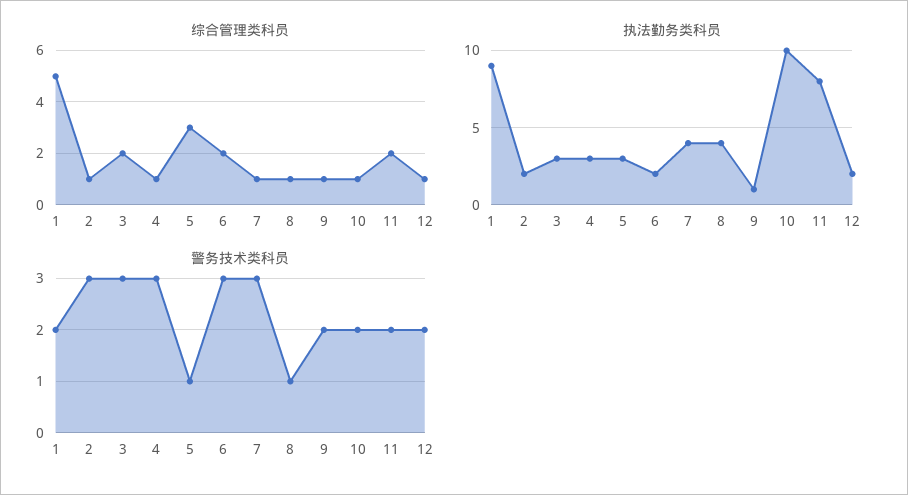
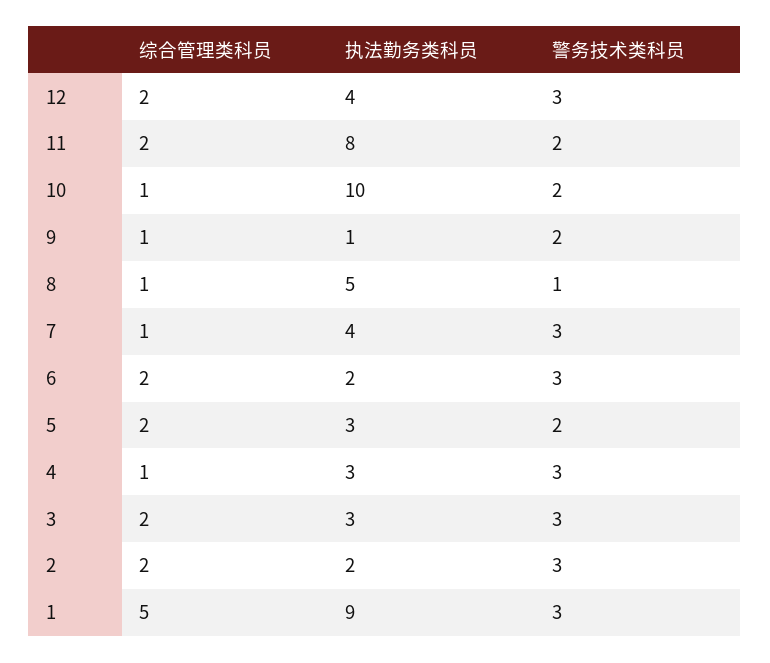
  {
    "综合管理类科员": {
      "1": 5,
-     "2": 1,
+     "2": 2,
      "3": 2,
      "4": 1,
-     "5": 3,
+     "5": 2,
      "6": 2,
      "7": 1,
      "8": 1,
      "9": 1,
      "10": 1,
      "11": 2,
-     "12": 1
+     "12": 2
    },
    "执法勤务类科员": {
      "1": 9,
      "2": 2,
      "3": 3,
      "4": 3,
      "5": 3,
      "6": 2,
      "7": 4,
-     "8": 4,
+     "8": 5,
      "9": 1,
      "10": 10,
      "11": 8,
-     "12": 2
+     "12": 4
    },
    "警务技术类科员": {
-     "1": 2,
+     "1": 3,
      "2": 3,
      "3": 3,
      "4": 3,
-     "5": 1,
+     "5": 2,
      "6": 3,
      "7": 3,
      "8": 1,
      "9": 2,
      "10": 2,
      "11": 2,
-     "12": 2
+     "12": 3
    }
  }

